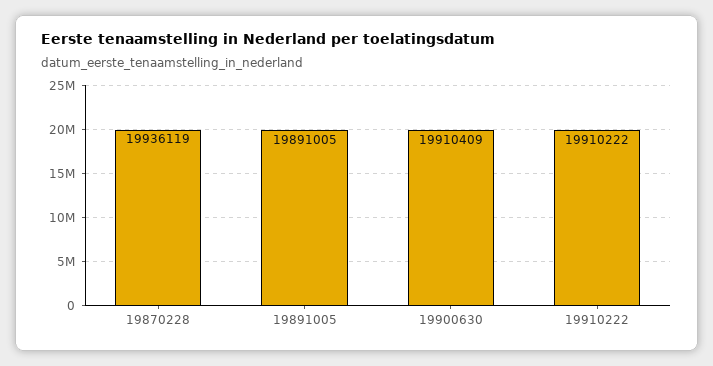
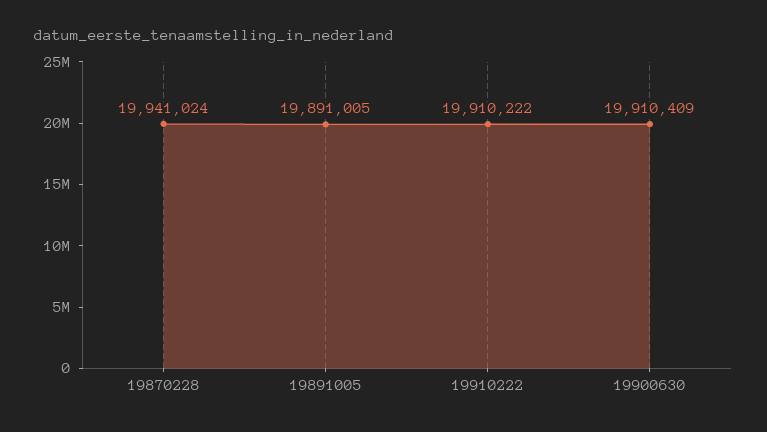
  {
-   "19870228": 19936119,
+   "19870228": 19941024,
    "19891005": 19891005,
    "19900630": 19910409,
    "19910222": 19910222
  }

